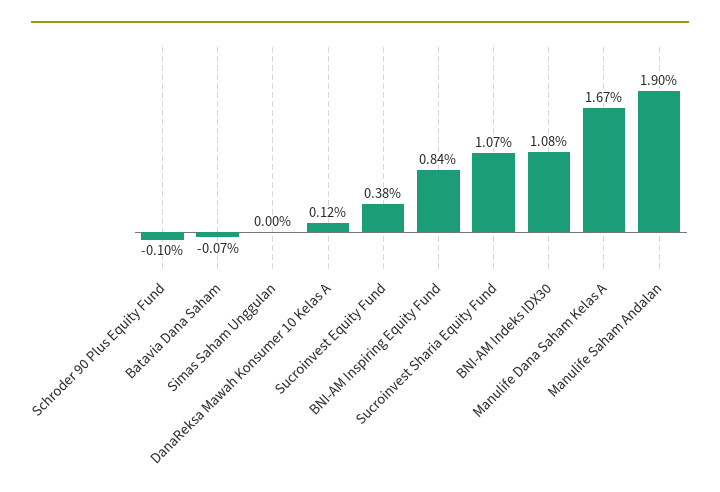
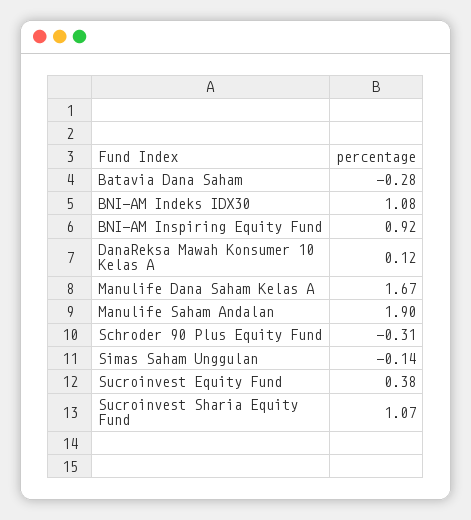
  {
-   "Schroder 90 Plus Equity Fund": -0.1,
+   "Schroder 90 Plus Equity Fund": -0.31,
-   "Batavia Dana Saham": -0.07,
+   "Batavia Dana Saham": -0.28,
-   "Simas Saham Unggulan": 0,
+   "Simas Saham Unggulan": -0.14,
    "DanaReksa Mawah Konsumer 10 Kelas A": 0.12,
    "Sucroinvest Equity Fund": 0.38,
-   "BNI-AM Inspiring Equity Fund": 0.84,
+   "BNI-AM Inspiring Equity Fund": 0.92,
    "Sucroinvest Sharia Equity Fund": 1.07,
    "BNI-AM Indeks IDX30": 1.08,
    "Manulife Dana Saham Kelas A": 1.67,
    "Manulife Saham Andalan": 1.9
  }

